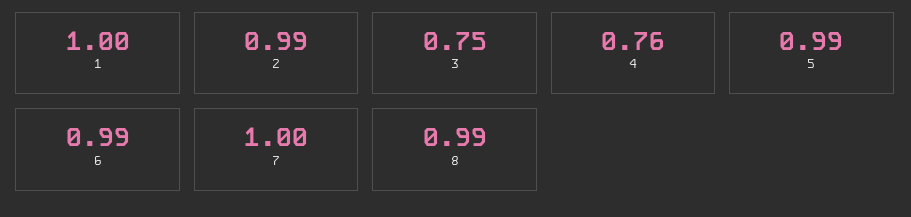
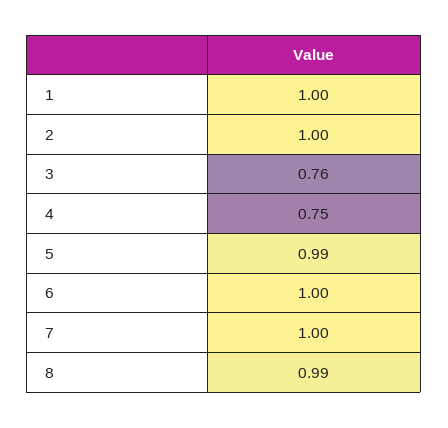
  {
    "1": 1,
-   "2": 0.99,
+   "2": 1,
-   "3": 0.75,
+   "3": 0.76,
-   "4": 0.76,
+   "4": 0.75,
    "5": 0.99,
-   "6": 0.99,
+   "6": 1,
    "7": 1,
    "8": 0.99
  }

